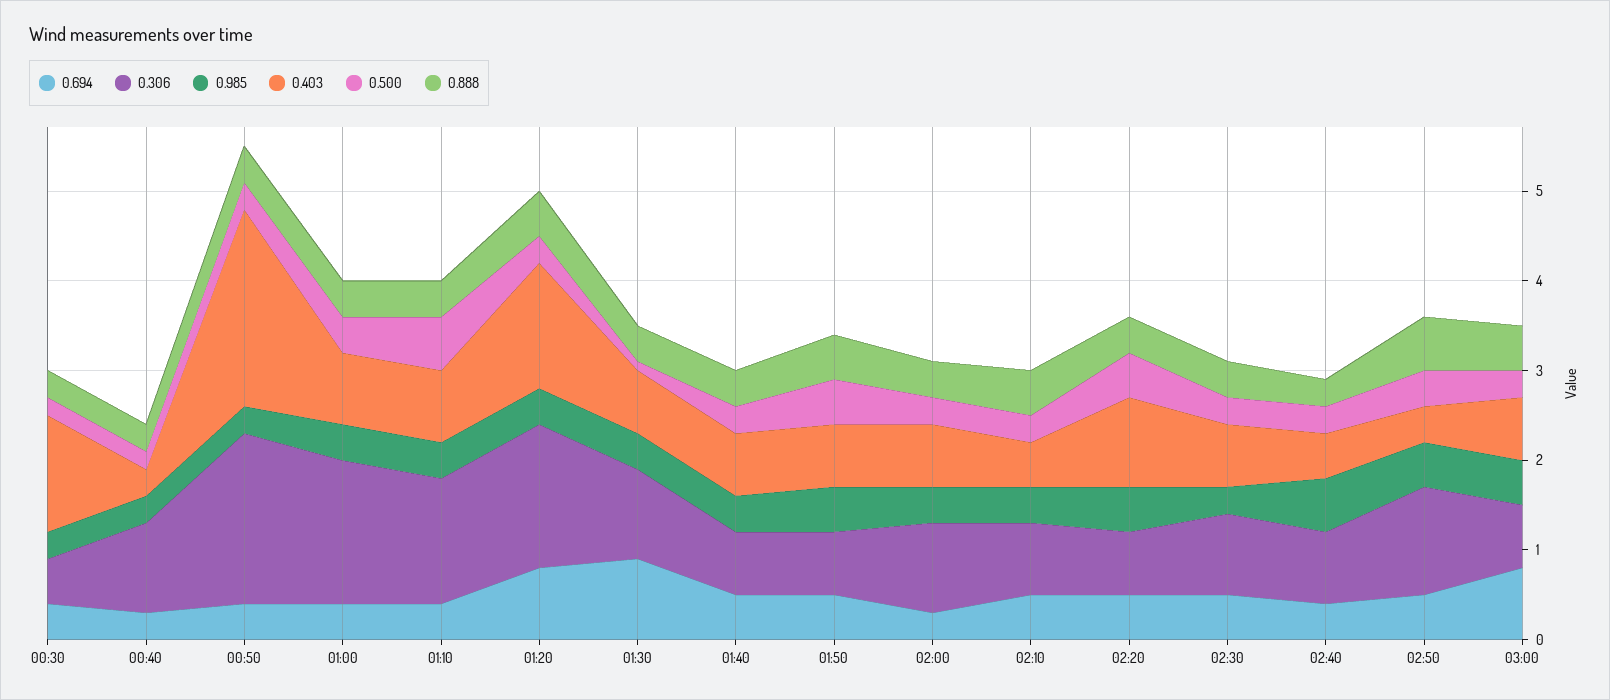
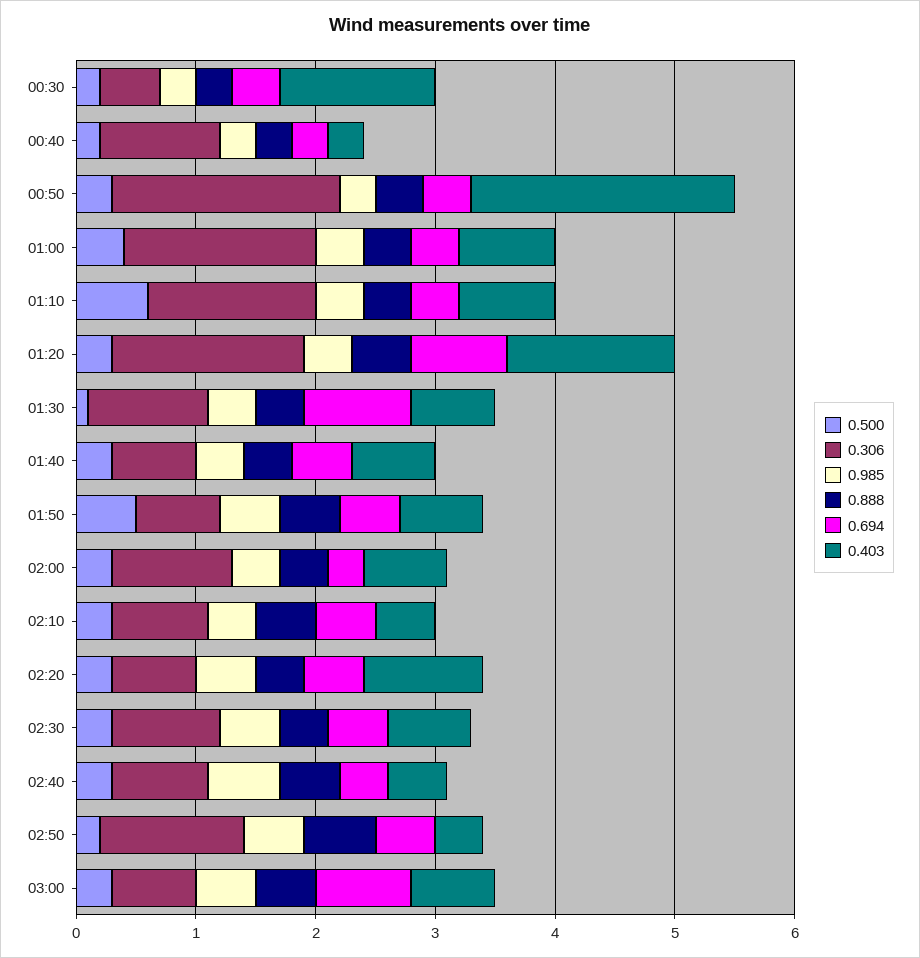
  {
    "0.694": {
      "00:30": 0.4,
      "00:40": 0.3,
      "00:50": 0.4,
      "01:00": 0.4,
      "01:10": 0.4,
      "01:20": 0.8,
      "01:30": 0.9,
      "01:40": 0.5,
      "01:50": 0.5,
      "02:00": 0.3,
      "02:10": 0.5,
      "02:20": 0.5,
      "02:30": 0.5,
      "02:40": 0.4,
      "02:50": 0.5,
      "03:00": 0.8
    },
    "0.306": {
      "00:30": 0.5,
      "00:40": 1,
      "00:50": 1.9,
      "01:00": 1.6,
      "01:10": 1.4,
      "01:20": 1.6,
      "01:30": 1,
      "01:40": 0.7,
      "01:50": 0.7,
      "02:00": 1,
      "02:10": 0.8,
      "02:20": 0.7,
      "02:30": 0.9,
      "02:40": 0.8,
      "02:50": 1.2,
      "03:00": 0.7
    },
    "0.985": {
      "00:30": 0.3,
      "00:40": 0.3,
      "00:50": 0.3,
      "01:00": 0.4,
      "01:10": 0.4,
      "01:20": 0.4,
      "01:30": 0.4,
      "01:40": 0.4,
      "01:50": 0.5,
      "02:00": 0.4,
      "02:10": 0.4,
      "02:20": 0.5,
-     "02:30": 0.3,
+     "02:30": 0.5,
      "02:40": 0.6,
      "02:50": 0.5,
      "03:00": 0.5
    },
    "0.403": {
      "00:30": 1.3,
      "00:40": 0.3,
      "00:50": 2.2,
      "01:00": 0.8,
      "01:10": 0.8,
      "01:20": 1.4,
      "01:30": 0.7,
      "01:40": 0.7,
      "01:50": 0.7,
      "02:00": 0.7,
      "02:10": 0.5,
      "02:20": 1,
      "02:30": 0.7,
      "02:40": 0.5,
      "02:50": 0.4,
      "03:00": 0.7
    },
    "0.500": {
      "00:30": 0.2,
      "00:40": 0.2,
      "00:50": 0.3,
      "01:00": 0.4,
      "01:10": 0.6,
      "01:20": 0.3,
      "01:30": 0.1,
      "01:40": 0.3,
      "01:50": 0.5,
      "02:00": 0.3,
      "02:10": 0.3,
-     "02:20": 0.5,
+     "02:20": 0.3,
      "02:30": 0.3,
      "02:40": 0.3,
-     "02:50": 0.4,
+     "02:50": 0.2,
      "03:00": 0.3
    },
    "0.888": {
      "00:30": 0.3,
      "00:40": 0.3,
      "00:50": 0.4,
      "01:00": 0.4,
      "01:10": 0.4,
      "01:20": 0.5,
      "01:30": 0.4,
      "01:40": 0.4,
      "01:50": 0.5,
      "02:00": 0.4,
      "02:10": 0.5,
      "02:20": 0.4,
      "02:30": 0.4,
-     "02:40": 0.3,
+     "02:40": 0.5,
      "02:50": 0.6,
      "03:00": 0.5
    }
  }

